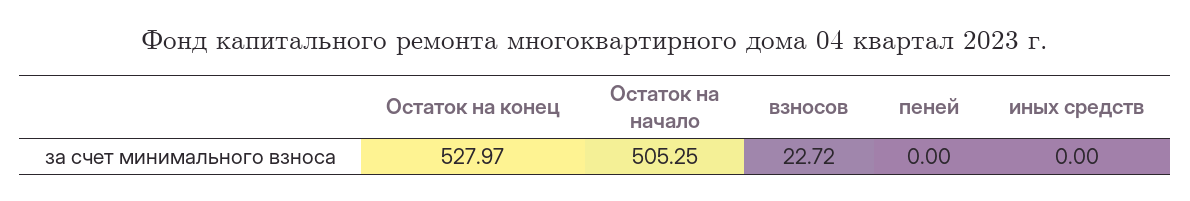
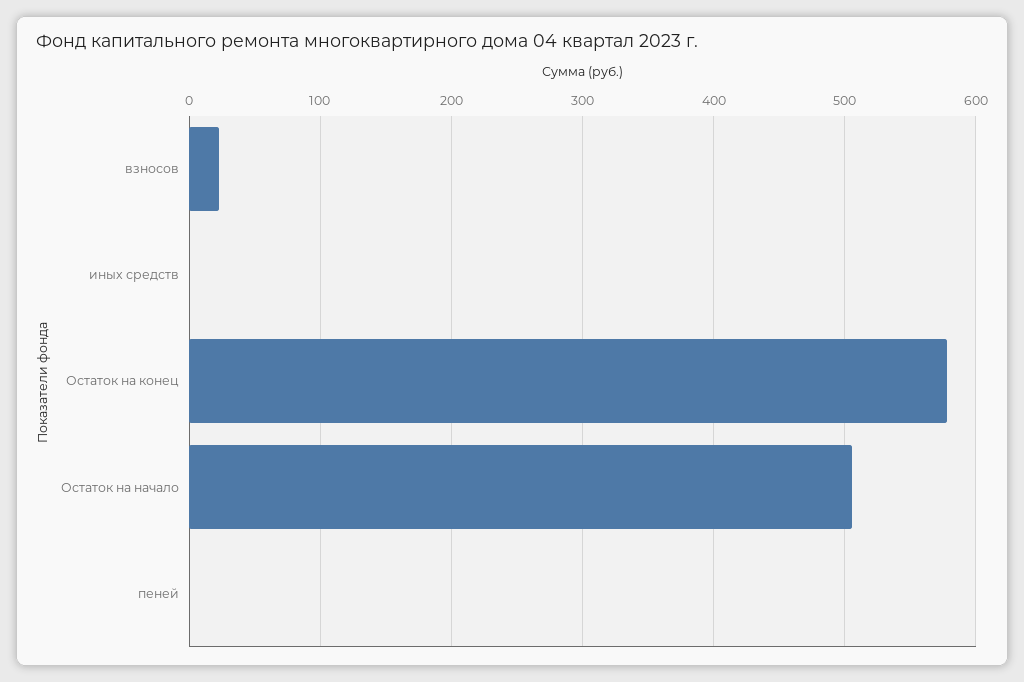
  {
-   "Остаток на конец": 527.97,
+   "Остаток на конец": 580,
    "Остаток на начало": 505.25,
    "взносов": 22.72,
    "пеней": 0,
    "иных средств": 0
  }

